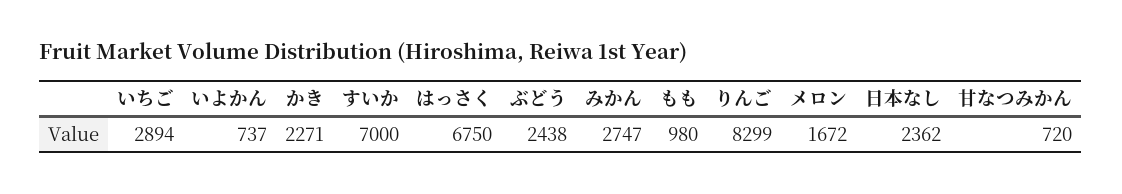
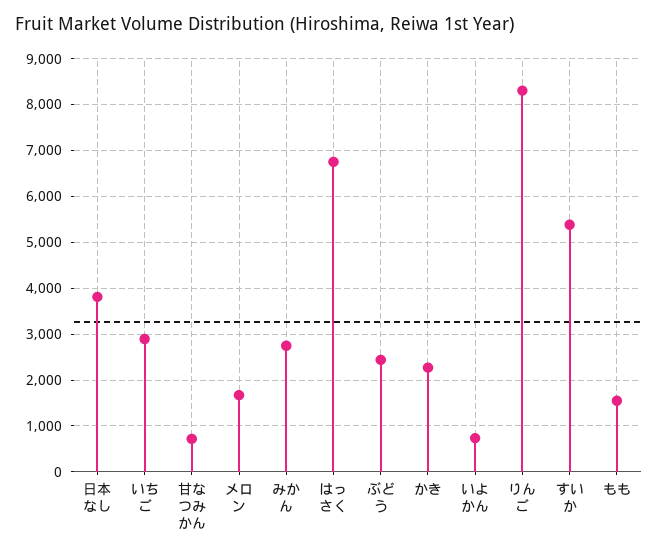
  {
    "いちご": 2894,
    "いよかん": 737,
    "かき": 2271,
-   "すいか": 7000,
+   "すいか": 5400,
    "はっさく": 6750,
    "ぶどう": 2438,
    "みかん": 2747,
-   "もも": 980,
+   "もも": 1600,
    "りんご": 8299,
    "メロン": 1672,
-   "日本なし": 2362,
+   "日本なし": 3800,
    "甘なつみかん": 720
  }

